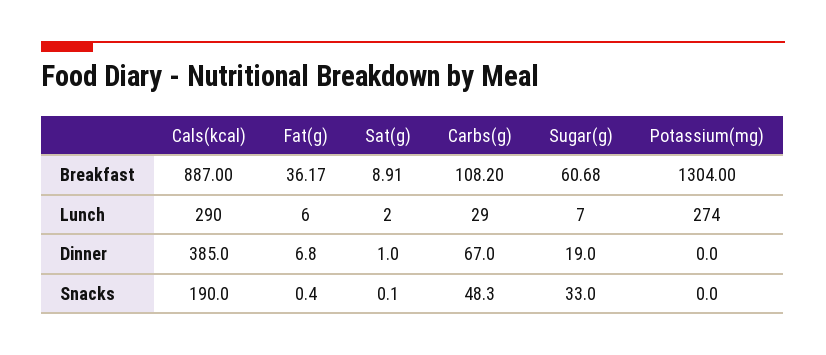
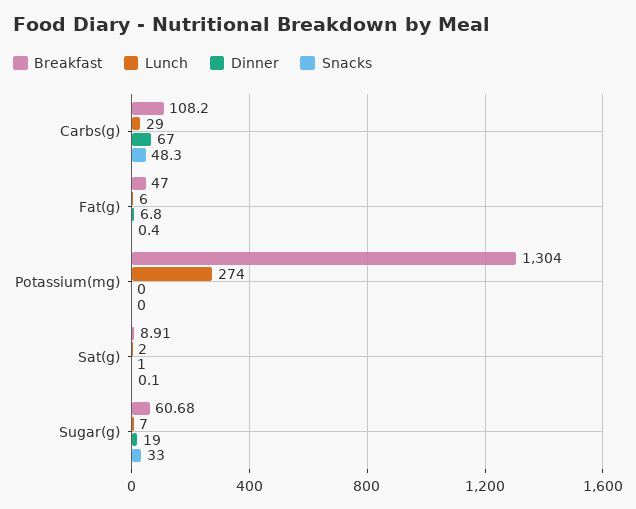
  {
    "Breakfast": {
-     "Cals(kcal)": 887,
-     "Fat(g)": 36.17,
+     "Fat(g)": 47,
      "Sat(g)": 8.91,
      "Carbs(g)": 108.2,
      "Sugar(g)": 60.68,
      "Potassium(mg)": 1304
    },
    "Lunch": {
-     "Cals(kcal)": 290,
      "Fat(g)": 6,
      "Sat(g)": 2,
      "Carbs(g)": 29,
      "Sugar(g)": 7,
      "Potassium(mg)": 274
    },
    "Dinner": {
-     "Cals(kcal)": 385,
      "Fat(g)": 6.8,
      "Sat(g)": 1,
      "Carbs(g)": 67,
      "Sugar(g)": 19,
      "Potassium(mg)": 0
    },
    "Snacks": {
-     "Cals(kcal)": 190,
      "Fat(g)": 0.4,
      "Sat(g)": 0.1,
      "Carbs(g)": 48.3,
      "Sugar(g)": 33,
      "Potassium(mg)": 0
    }
  }

